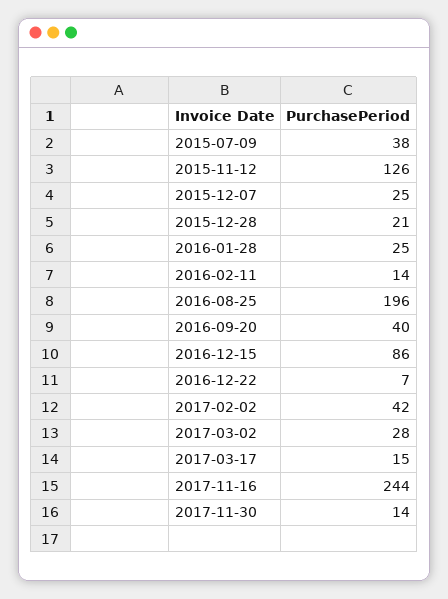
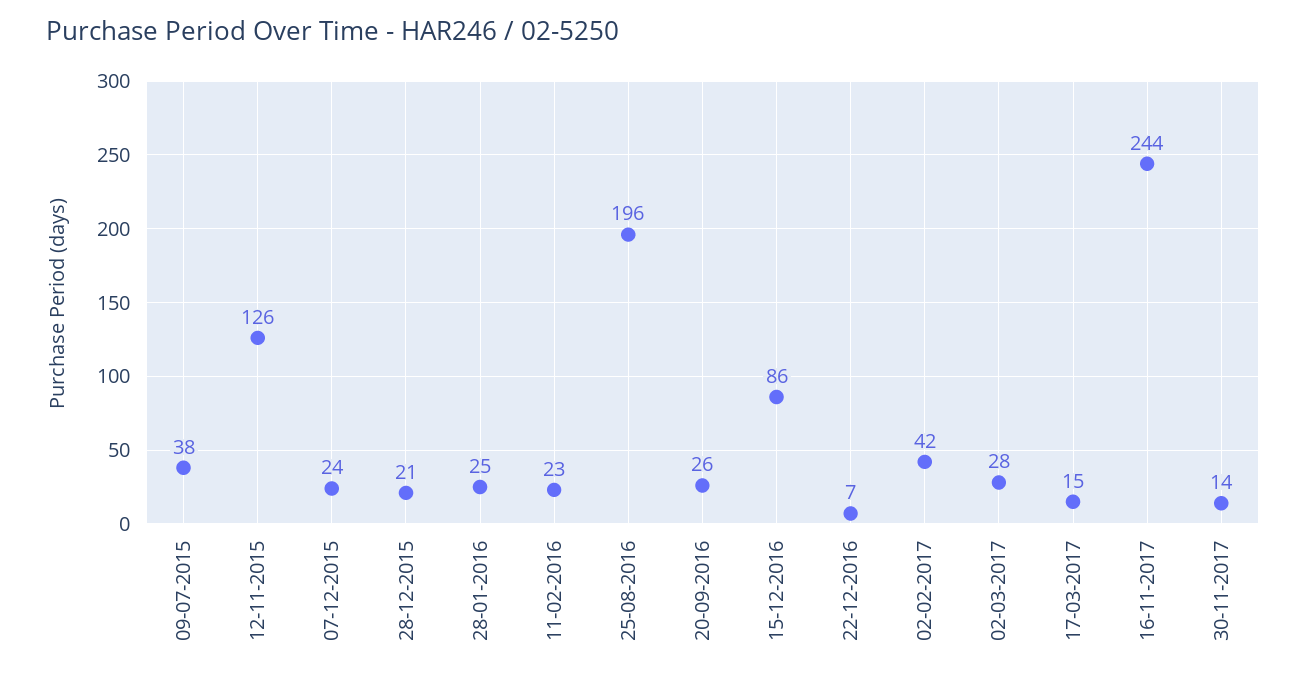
  {
    "2015-07-09": 38,
    "2015-11-12": 126,
-   "2015-12-07": 25,
+   "2015-12-07": 24,
    "2015-12-28": 21,
    "2016-01-28": 25,
-   "2016-02-11": 14,
+   "2016-02-11": 23,
    "2016-08-25": 196,
-   "2016-09-20": 40,
+   "2016-09-20": 26,
    "2016-12-15": 86,
    "2016-12-22": 7,
    "2017-02-02": 42,
    "2017-03-02": 28,
    "2017-03-17": 15,
    "2017-11-16": 244,
    "2017-11-30": 14
  }

